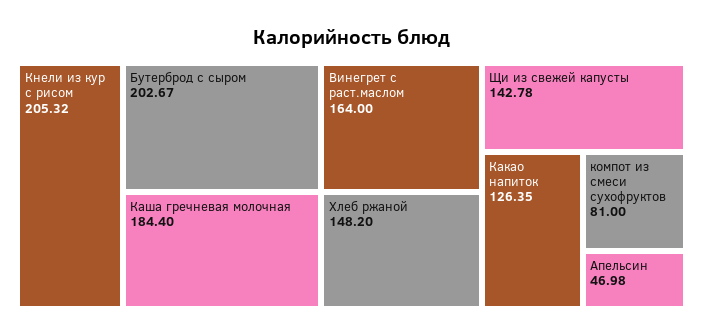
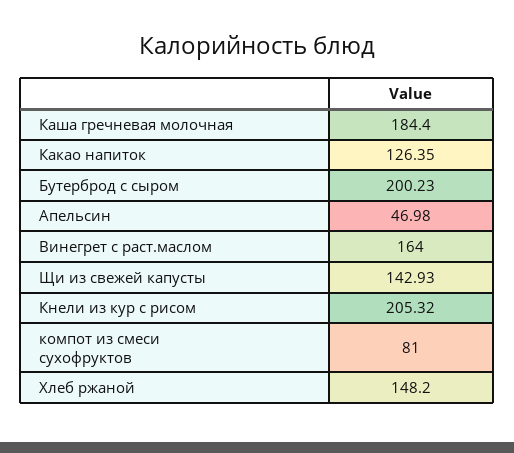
  {
    "Кнели из кур с рисом": 205.32,
-   "Бутерброд с сыром": 202.67,
+   "Бутерброд с сыром": 200.23,
    "Каша гречневая молочная": 184.4,
    "Винегрет с раст.маслом": 164,
    "Хлеб ржаной": 148.2,
-   "Щи из свежей капусты": 142.78,
+   "Щи из свежей капусты": 142.93,
    "Какао напиток": 126.35,
    "компот из смеси сухофруктов": 81,
    "Апельсин": 46.98
  }

